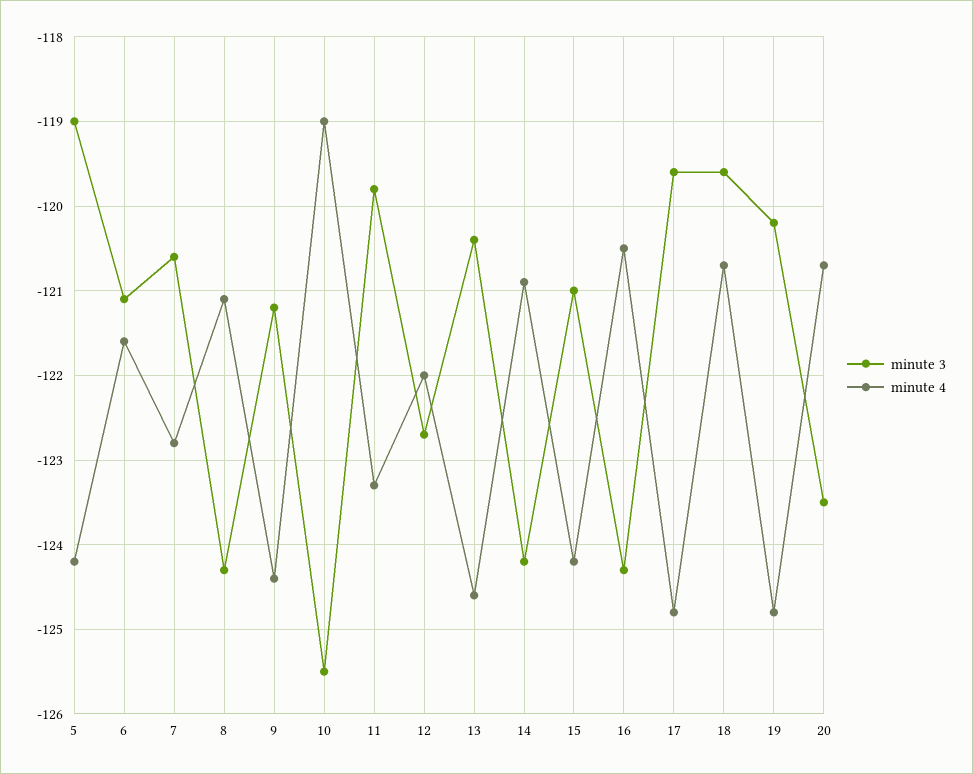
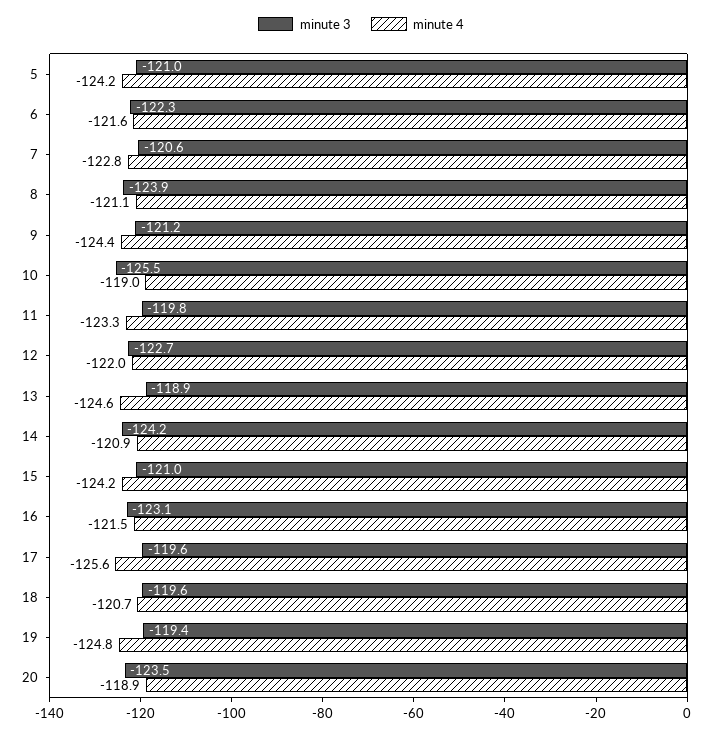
  {
    "minute 3": {
-     "5": -119,
+     "5": -121,
-     "6": -121.1,
+     "6": -122.3,
      "7": -120.6,
-     "8": -124.3,
+     "8": -123.9,
      "9": -121.2,
      "10": -125.5,
      "11": -119.8,
      "12": -122.7,
-     "13": -120.4,
+     "13": -118.9,
      "14": -124.2,
      "15": -121,
-     "16": -124.3,
+     "16": -123.1,
      "17": -119.6,
      "18": -119.6,
-     "19": -120.2,
+     "19": -119.4,
      "20": -123.5
    },
    "minute 4": {
      "5": -124.2,
      "6": -121.6,
      "7": -122.8,
      "8": -121.1,
      "9": -124.4,
      "10": -119,
      "11": -123.3,
      "12": -122,
      "13": -124.6,
      "14": -120.9,
      "15": -124.2,
-     "16": -120.5,
+     "16": -121.5,
-     "17": -124.8,
+     "17": -125.6,
      "18": -120.7,
      "19": -124.8,
-     "20": -120.7
+     "20": -118.9
    }
  }

